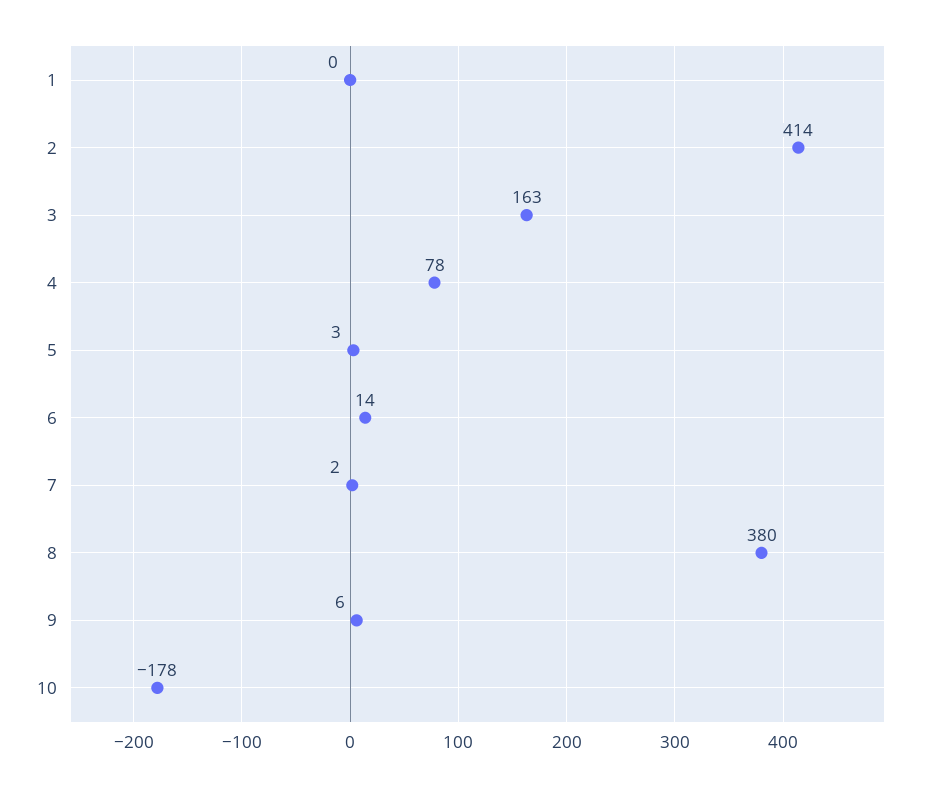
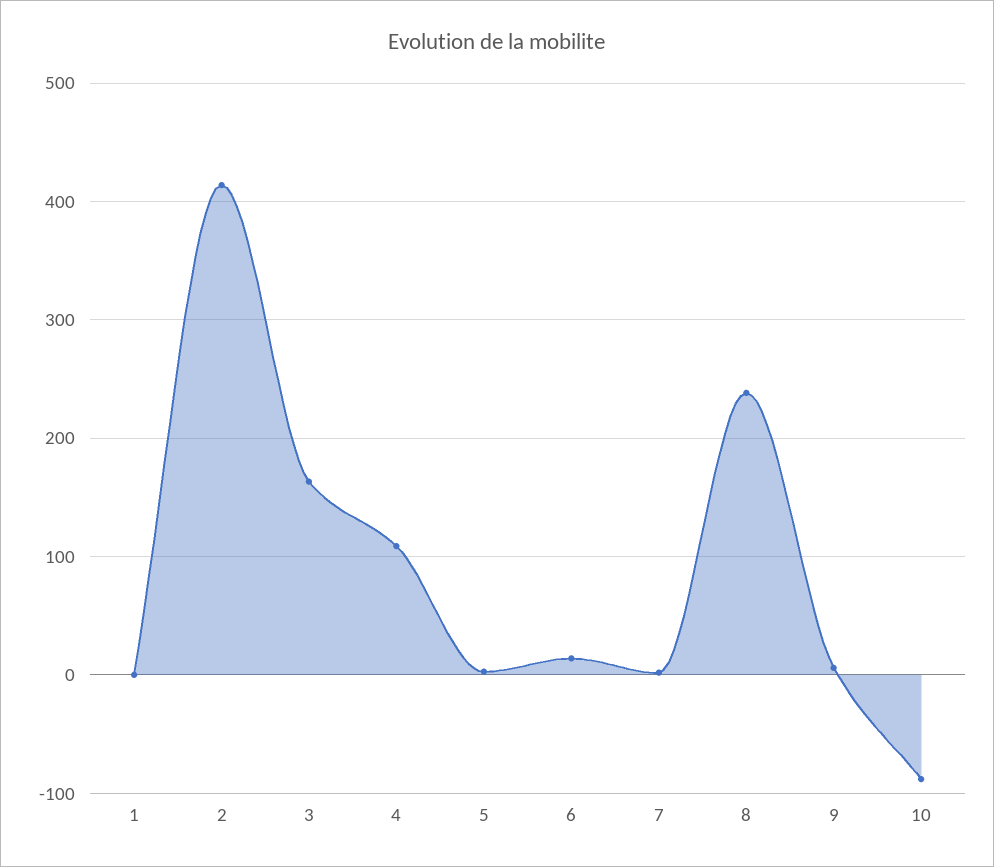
  {
    "1": 0,
    "2": 414,
    "3": 163,
-   "4": 78,
+   "4": 110,
    "5": 3,
    "6": 14,
    "7": 2,
-   "8": 380,
+   "8": 240,
    "9": 6,
-   "10": -178
+   "10": -90
  }

